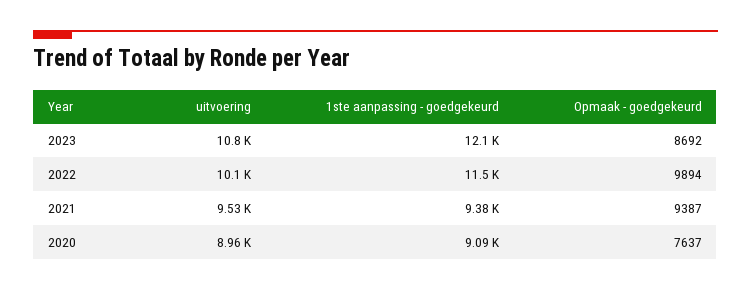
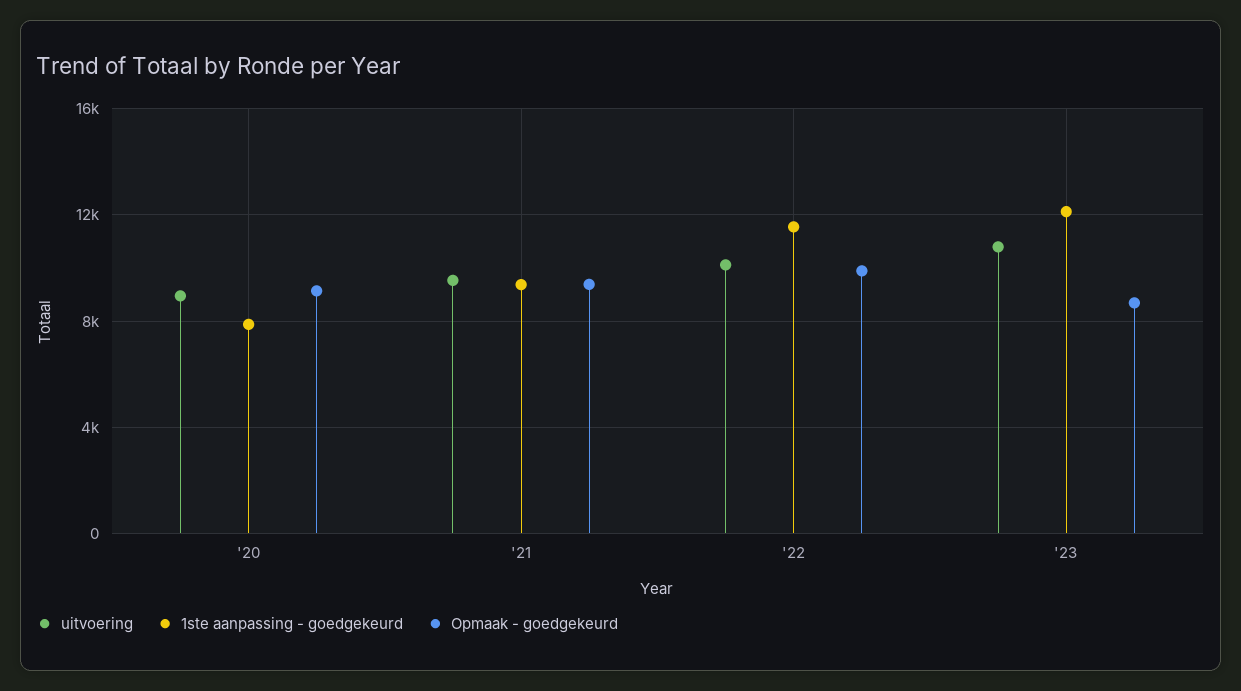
  {
    "uitvoering": {
      "2023": 10800,
      "2022": 10100,
      "2021": 9530,
      "2020": 8960
    },
    "1ste aanpassing - goedgekeurd": {
      "2023": 12100,
      "2022": 11500,
      "2021": 9380,
-     "2020": 9090
+     "2020": 8000
    },
    "Opmaak - goedgekeurd": {
      "2023": 8692,
      "2022": 9894,
      "2021": 9387,
-     "2020": 7637
+     "2020": 9000
    }
  }

